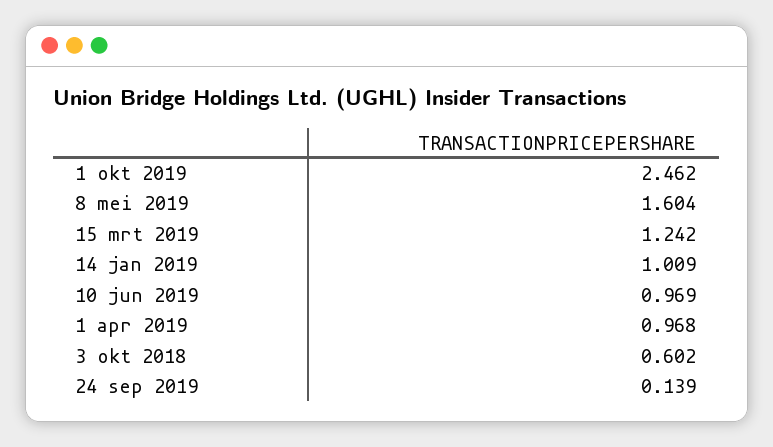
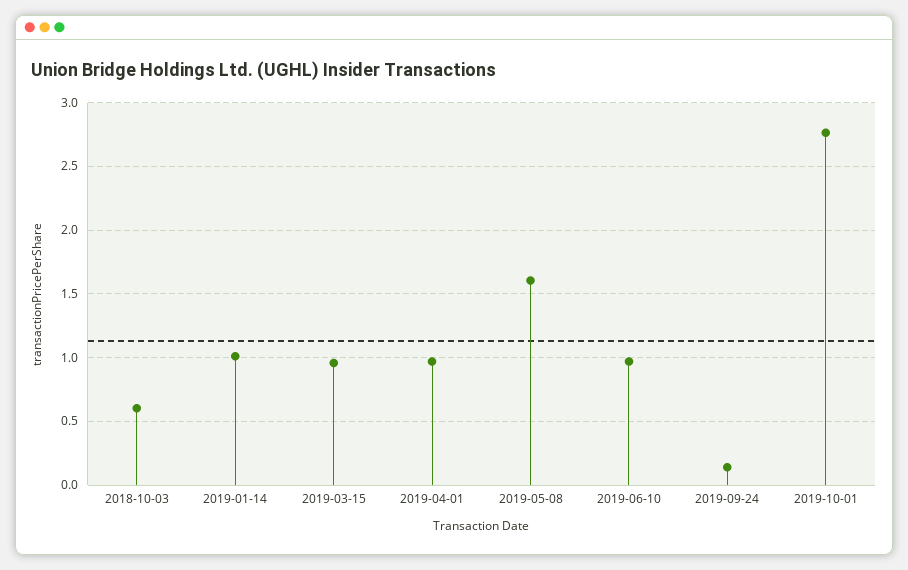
  {
-   "1 okt 2019": 2.462,
+   "1 okt 2019": 2.75,
    "8 mei 2019": 1.604,
-   "15 mrt 2019": 1.242,
+   "15 mrt 2019": 0.95,
    "14 jan 2019": 1.009,
    "10 jun 2019": 0.969,
    "1 apr 2019": 0.968,
    "3 okt 2018": 0.602,
    "24 sep 2019": 0.139
  }

